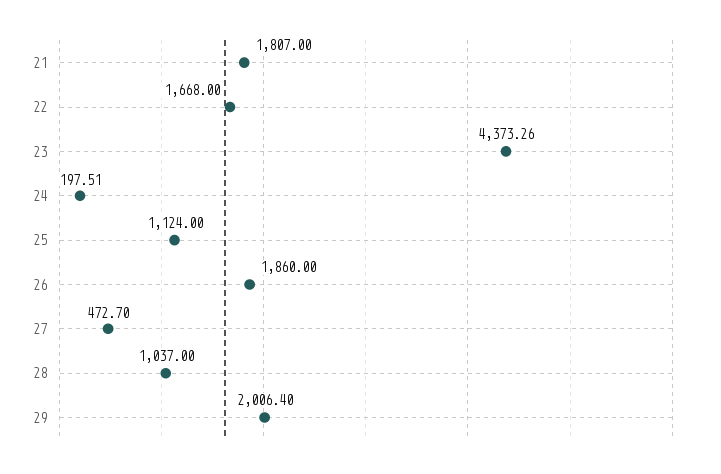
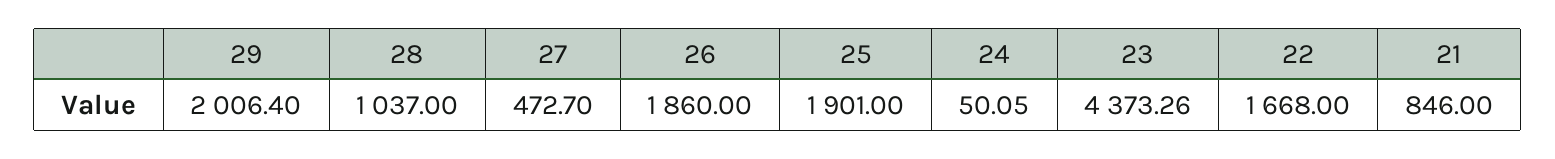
  {
-   "21": 1807,
+   "21": 846,
    "22": 1668,
    "23": 4373.26,
-   "24": 197.51,
+   "24": 50.05,
-   "25": 1124,
+   "25": 1901,
    "26": 1860,
    "27": 472.7,
    "28": 1037,
    "29": 2006.4
  }

